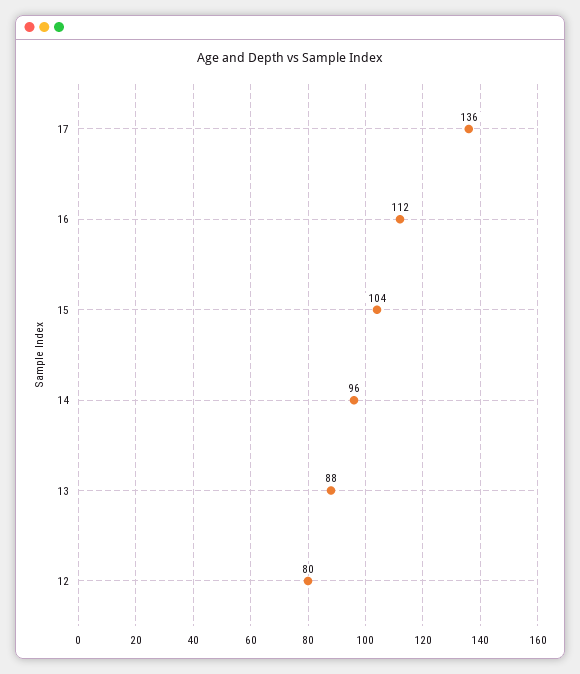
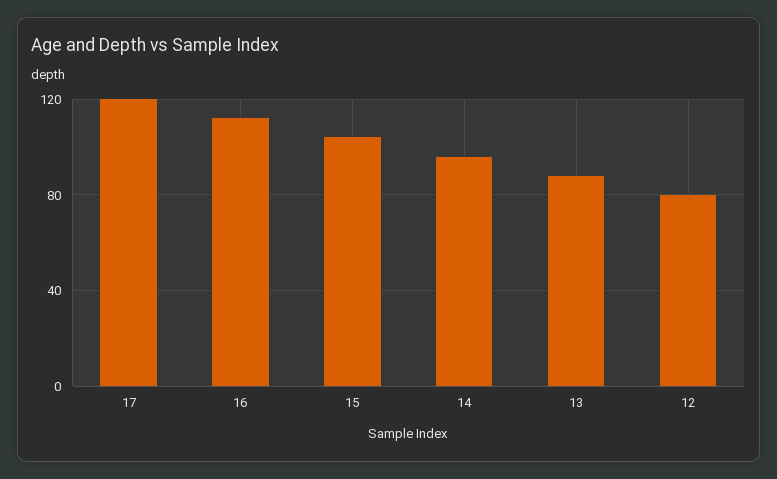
  {
-   "17": 136,
+   "17": 120,
    "16": 112,
    "15": 104,
    "14": 96,
    "13": 88,
    "12": 80
  }

